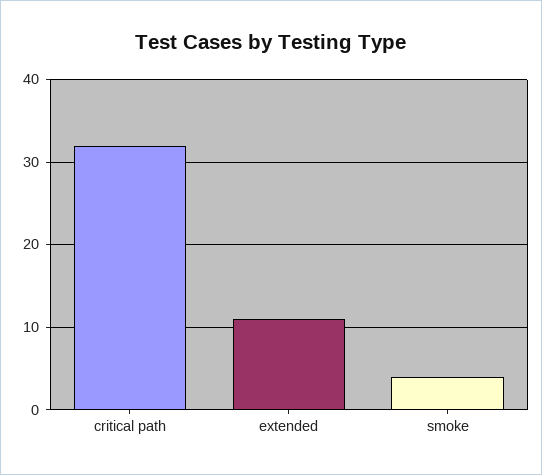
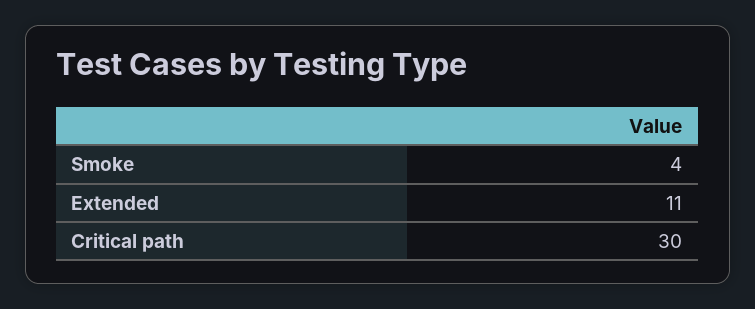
  {
-   "critical path": 32,
+   "critical path": 30,
    "extended": 11,
    "smoke": 4
  }

